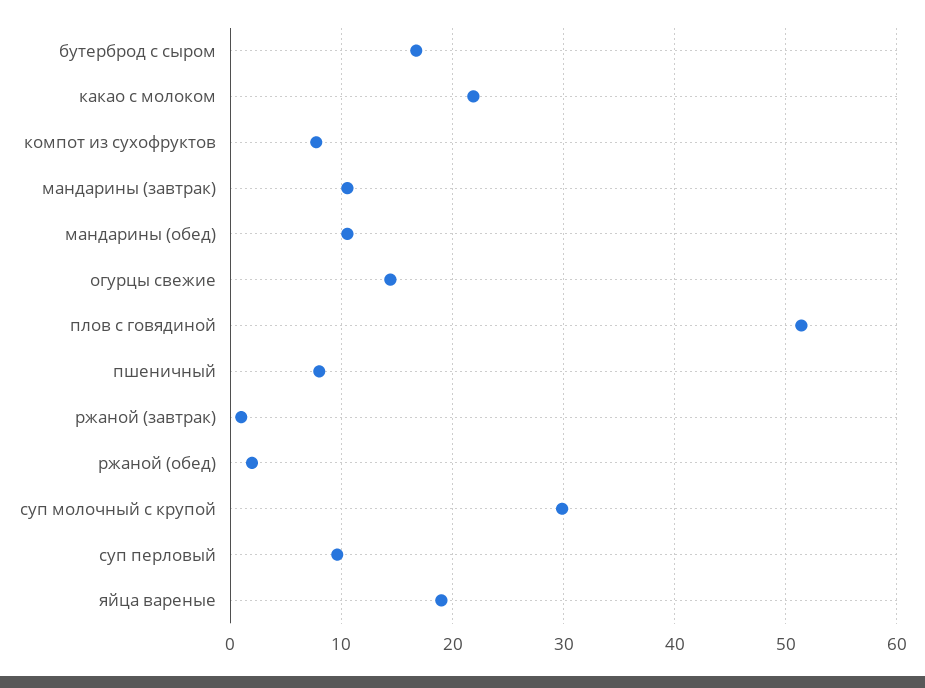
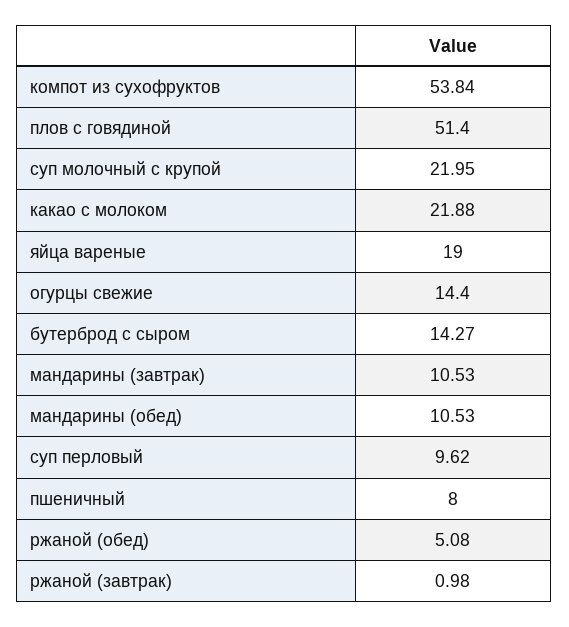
  {
-   "бутерброд с сыром": 17,
+   "бутерброд с сыром": 14.27,
    "какао с молоком": 21.88,
-   "компот из сухофруктов": 8,
+   "компот из сухофруктов": 53.84,
    "мандарины (завтрак)": 10.53,
    "мандарины (обед)": 10.53,
    "огурцы свежие": 14.4,
    "плов с говядиной": 51.4,
    "пшеничный": 8,
    "ржаной (завтрак)": 0.98,
-   "ржаной (обед)": 2,
+   "ржаной (обед)": 5.08,
-   "суп молочный с крупой": 30,
+   "суп молочный с крупой": 21.95,
    "суп перловый": 9.62,
    "яйца вареные": 19
  }

